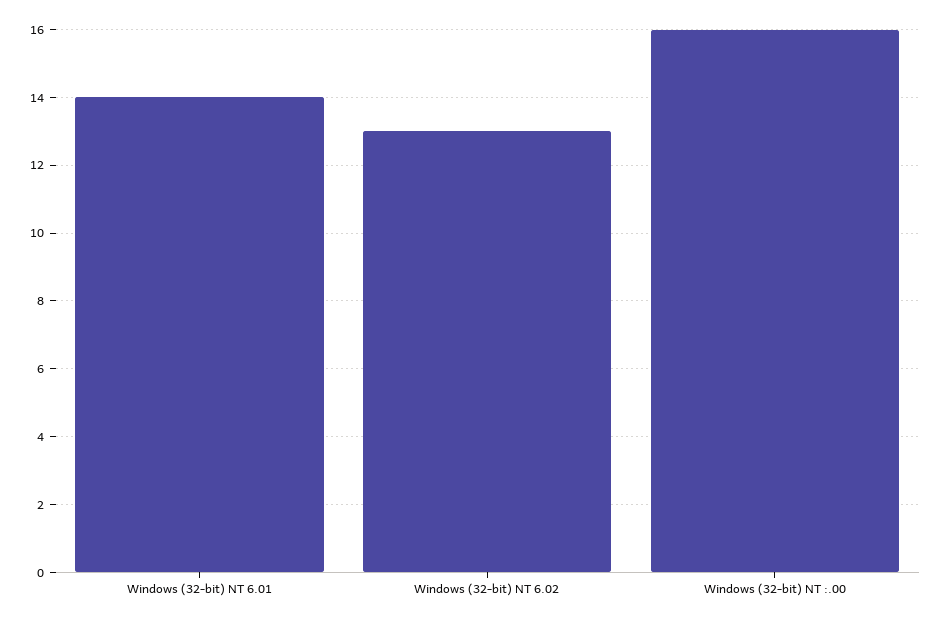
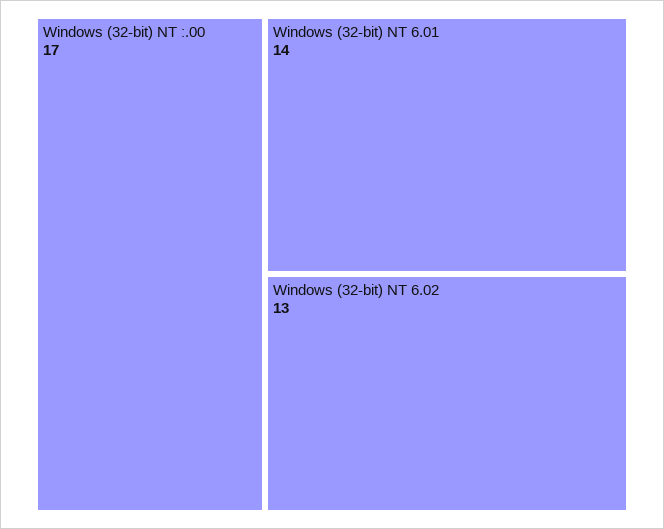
  {
    "Windows (32-bit) NT 6.01": 14,
    "Windows (32-bit) NT 6.02": 13,
-   "Windows (32-bit) NT :.00": 16
+   "Windows (32-bit) NT :.00": 17
  }

